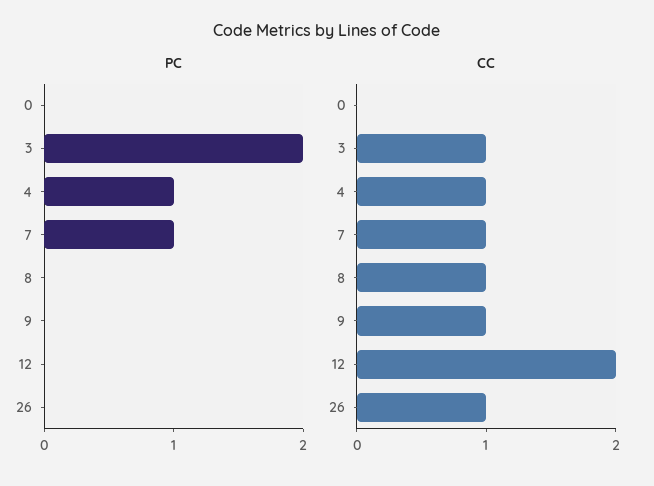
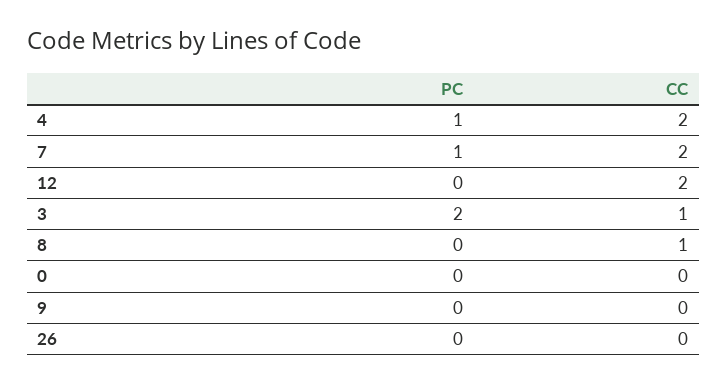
  {
    "PC": {
      "0": 0,
      "3": 2,
      "4": 1,
      "7": 1,
      "8": 0,
      "9": 0,
      "12": 0,
      "26": 0
    },
    "CC": {
      "0": 0,
      "3": 1,
-     "4": 1,
+     "4": 2,
-     "7": 1,
+     "7": 2,
      "8": 1,
-     "9": 1,
+     "9": 0,
      "12": 2,
-     "26": 1
+     "26": 0
    }
  }

